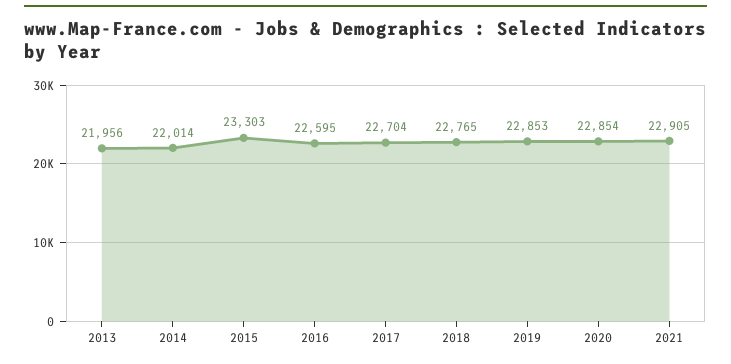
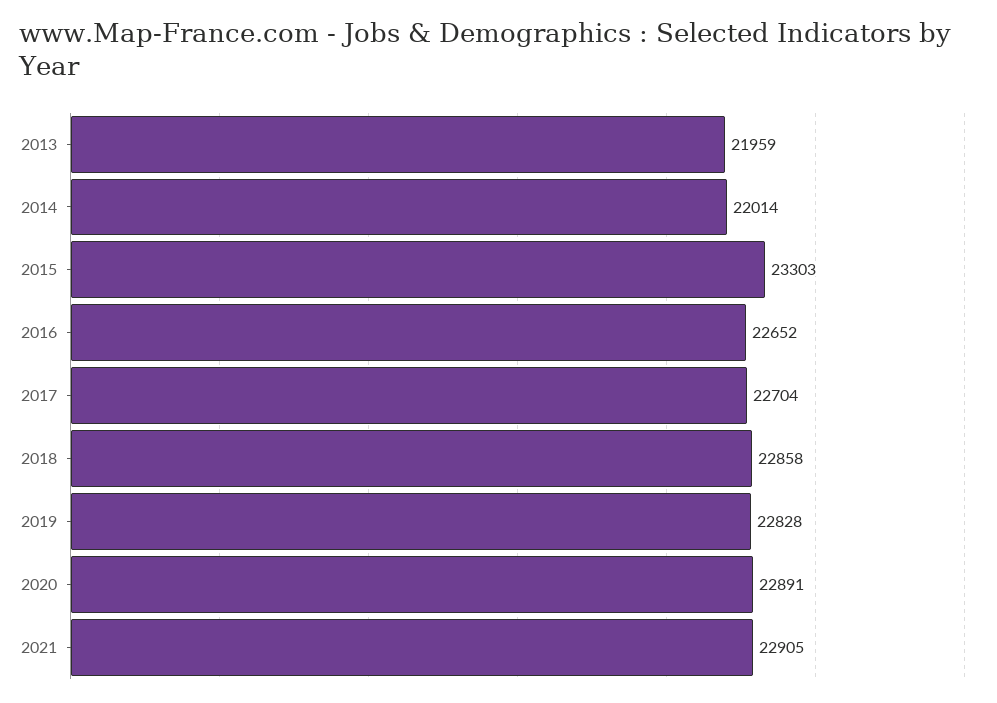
  {
-   "2013": 21956,
+   "2013": 21959,
    "2014": 22014,
    "2015": 23303,
-   "2016": 22595,
+   "2016": 22652,
    "2017": 22704,
-   "2018": 22765,
+   "2018": 22858,
-   "2019": 22853,
+   "2019": 22828,
-   "2020": 22854,
+   "2020": 22891,
    "2021": 22905
  }

